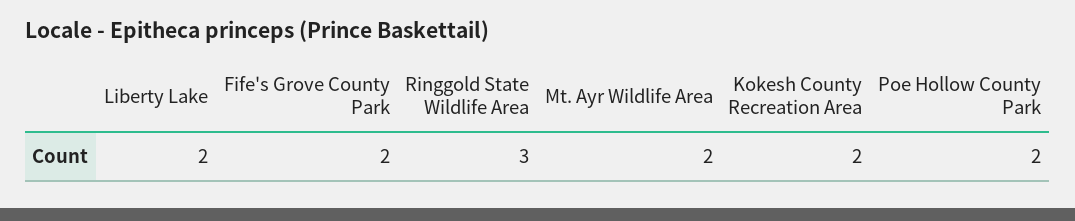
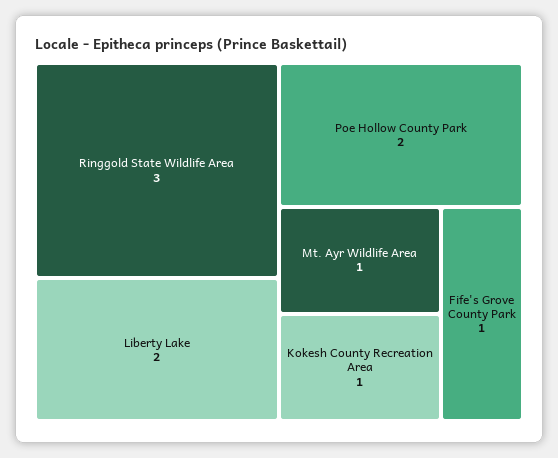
  {
    "Liberty Lake": 2,
-   "Fife's Grove County Park": 2,
+   "Fife's Grove County Park": 1,
    "Ringgold State Wildlife Area": 3,
-   "Mt. Ayr Wildlife Area": 2,
+   "Mt. Ayr Wildlife Area": 1,
-   "Kokesh County Recreation Area": 2,
+   "Kokesh County Recreation Area": 1,
    "Poe Hollow County Park": 2
  }

